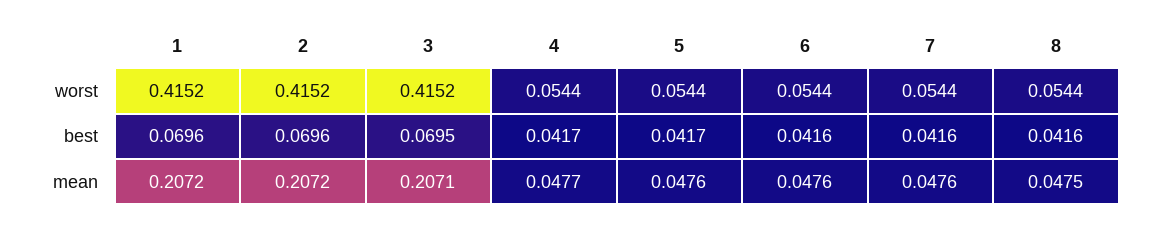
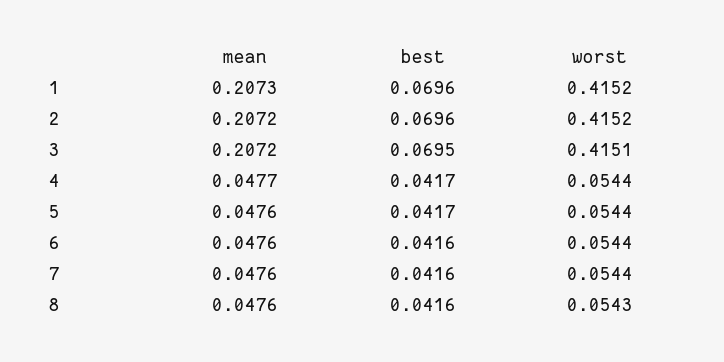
  {
    "1": {
      "worst": 0.4152,
      "best": 0.0696,
-     "mean": 0.2072
+     "mean": 0.2073
    },
    "2": {
      "worst": 0.4152,
      "best": 0.0696,
      "mean": 0.2072
    },
    "3": {
-     "worst": 0.4152,
+     "worst": 0.4151,
      "best": 0.0695,
-     "mean": 0.2071
+     "mean": 0.2072
    },
    "4": {
      "worst": 0.0544,
      "best": 0.0417,
      "mean": 0.0477
    },
    "5": {
      "worst": 0.0544,
      "best": 0.0417,
      "mean": 0.0476
    },
    "6": {
      "worst": 0.0544,
      "best": 0.0416,
      "mean": 0.0476
    },
    "7": {
      "worst": 0.0544,
      "best": 0.0416,
      "mean": 0.0476
    },
    "8": {
-     "worst": 0.0544,
+     "worst": 0.0543,
      "best": 0.0416,
-     "mean": 0.0475
+     "mean": 0.0476
    }
  }

